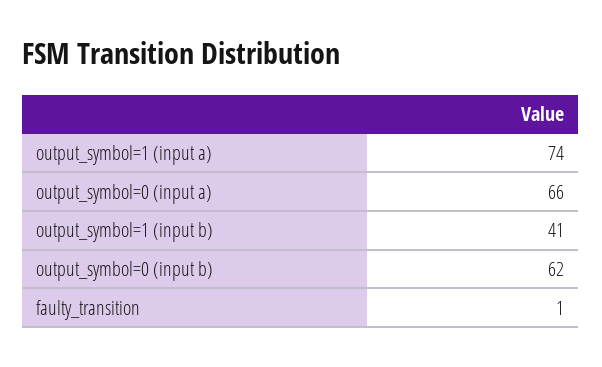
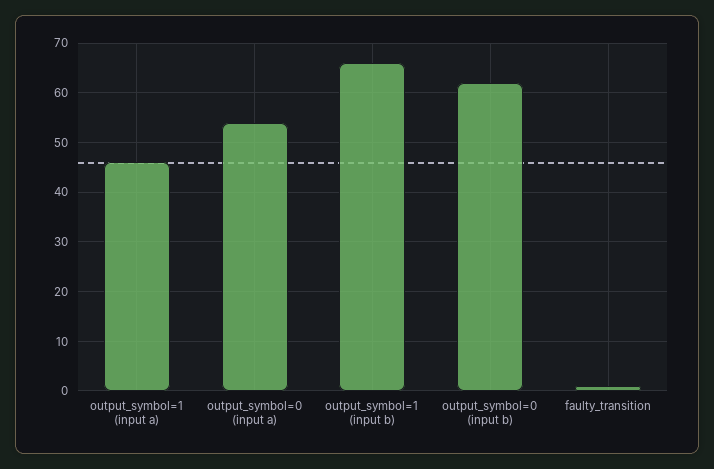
  {
-   "output_symbol=1 (input a)": 74,
+   "output_symbol=1 (input a)": 45,
-   "output_symbol=0 (input a)": 66,
+   "output_symbol=0 (input a)": 55,
-   "output_symbol=1 (input b)": 41,
+   "output_symbol=1 (input b)": 65,
    "output_symbol=0 (input b)": 62,
    "faulty_transition": 1
  }

